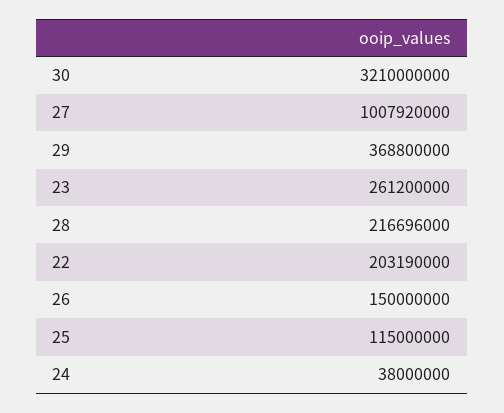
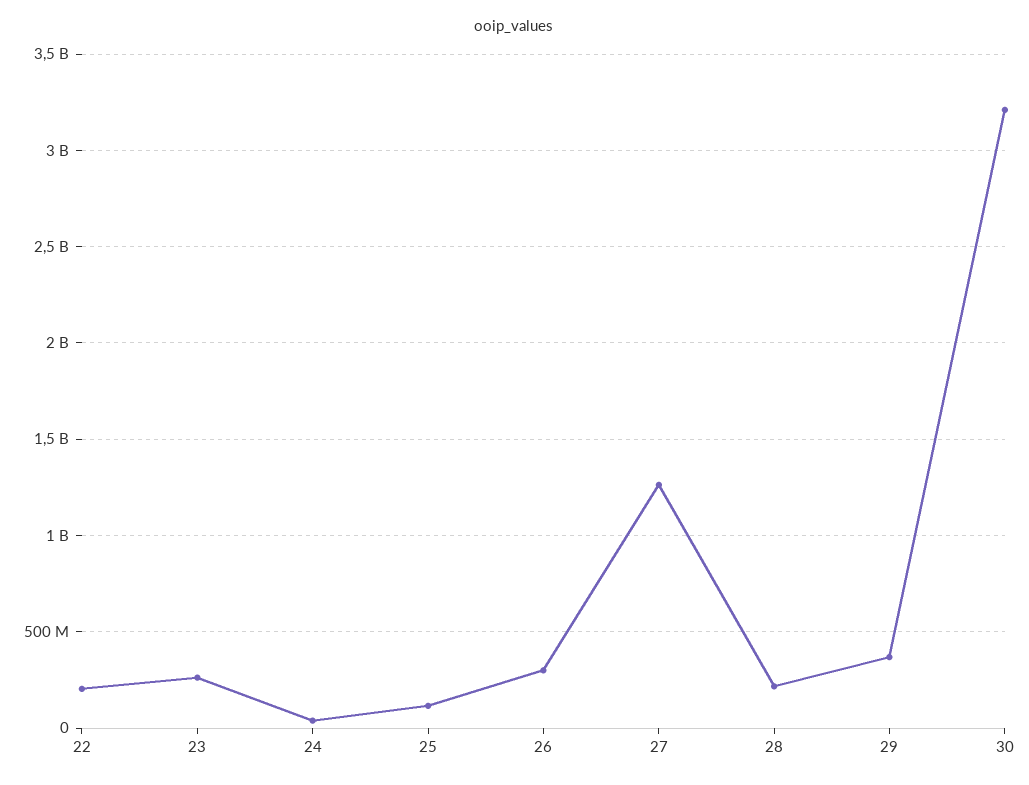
  {
    "30": 3210000000,
-   "27": 1007920000,
+   "27": 1250000000,
    "29": 368800000,
    "23": 261200000,
    "28": 216696000,
    "22": 203190000,
-   "26": 150000000,
+   "26": 300000000,
    "25": 115000000,
    "24": 38000000
  }

